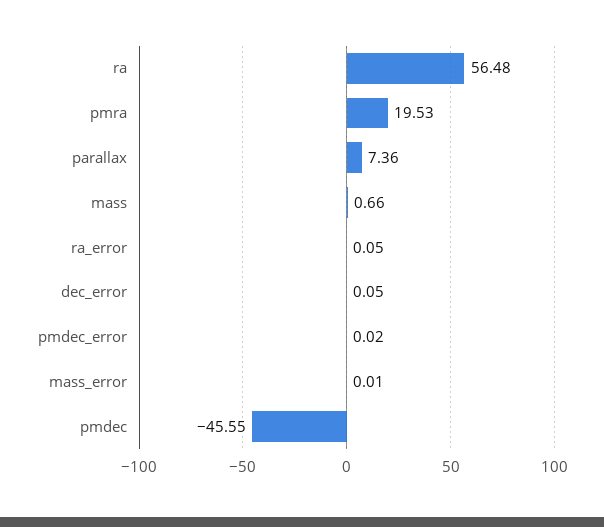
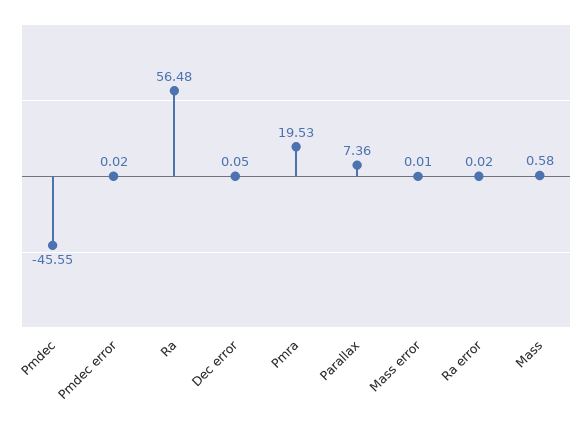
  {
    "ra": 56.48,
    "pmra": 19.53,
    "parallax": 7.36,
-   "mass": 0.66,
+   "mass": 0.58,
-   "ra_error": 0.05,
+   "ra_error": 0.02,
    "dec_error": 0.05,
    "pmdec_error": 0.02,
    "mass_error": 0.01,
    "pmdec": -45.55
  }

